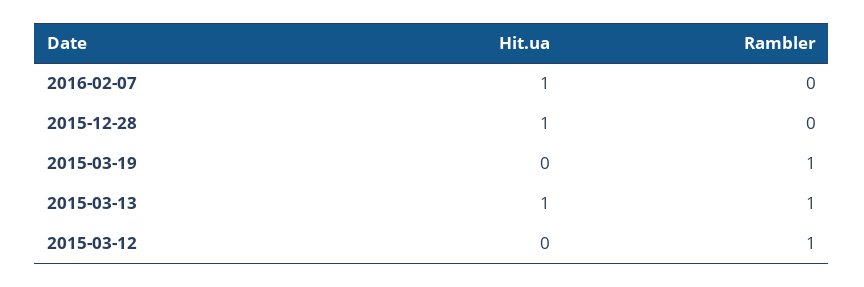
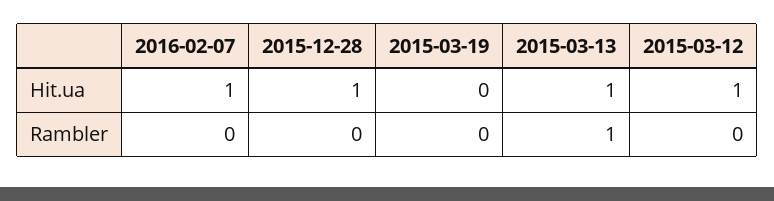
  {
    "Hit.ua": {
      "2016-02-07": 1,
      "2015-12-28": 1,
      "2015-03-19": 0,
      "2015-03-13": 1,
-     "2015-03-12": 0
+     "2015-03-12": 1
    },
    "Rambler": {
      "2016-02-07": 0,
      "2015-12-28": 0,
-     "2015-03-19": 1,
+     "2015-03-19": 0,
      "2015-03-13": 1,
-     "2015-03-12": 1
+     "2015-03-12": 0
    }
  }

